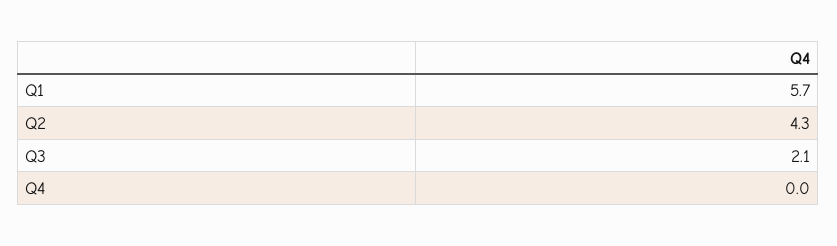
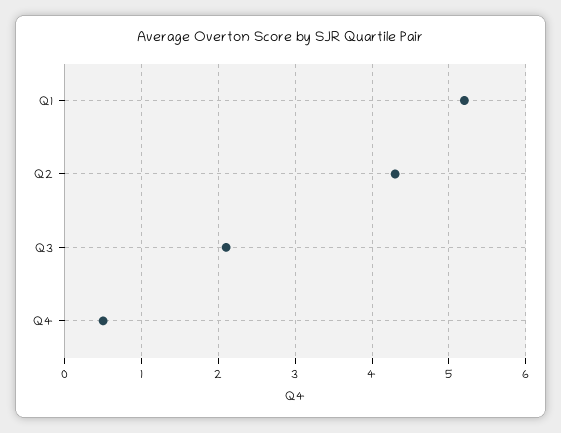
  {
-   "Q1": 5.7,
+   "Q1": 5.2,
    "Q2": 4.3,
    "Q3": 2.1,
-   "Q4": 0
+   "Q4": 0.5
  }

